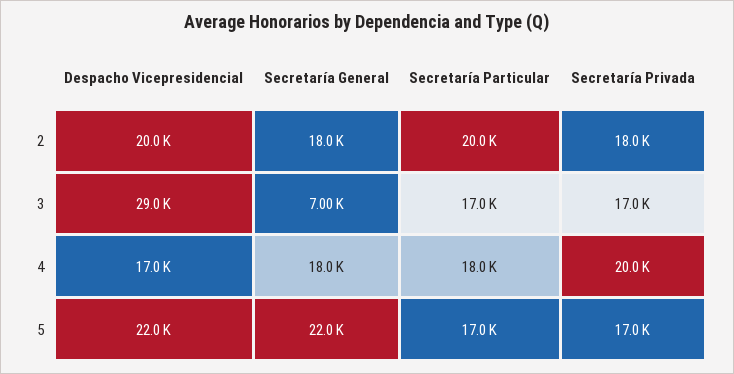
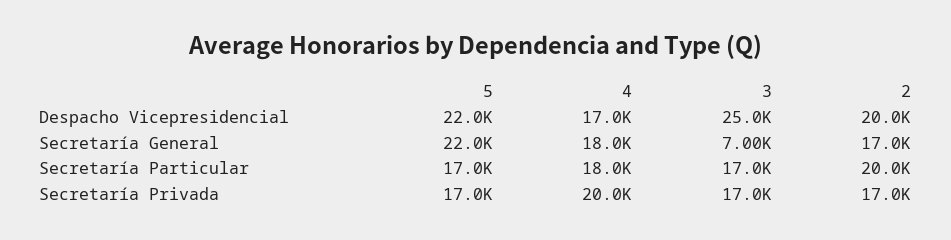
  {
    "Despacho Vicepresidencial": {
      "2": 20000,
-     "3": 29000,
+     "3": 25000,
      "4": 17000,
      "5": 22000
    },
    "Secretaría General": {
-     "2": 18000,
+     "2": 17000,
      "3": 7000,
      "4": 18000,
      "5": 22000
    },
    "Secretaría Particular": {
      "2": 20000,
      "3": 17000,
      "4": 18000,
      "5": 17000
    },
    "Secretaría Privada": {
-     "2": 18000,
+     "2": 17000,
      "3": 17000,
      "4": 20000,
      "5": 17000
    }
  }

